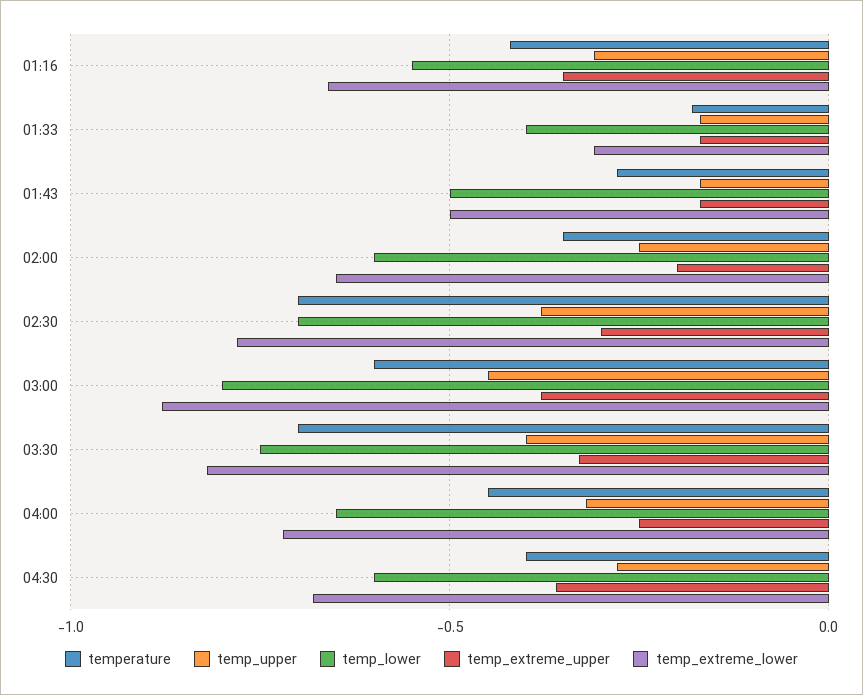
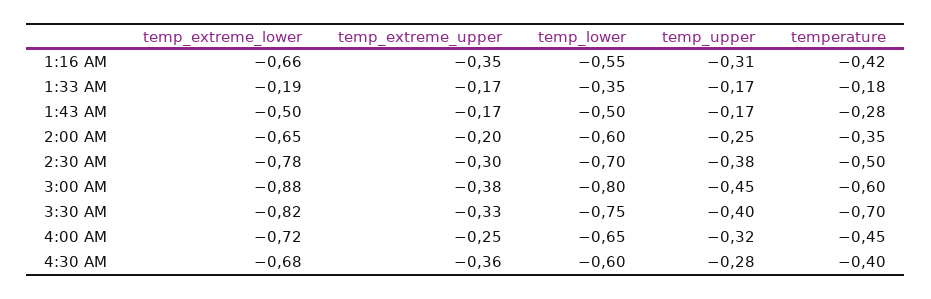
  {
    "temperature": {
      "01:16": -0.42,
      "01:33": -0.18,
      "01:43": -0.28,
      "02:00": -0.35,
-     "02:30": -0.7,
+     "02:30": -0.5,
      "03:00": -0.6,
      "03:30": -0.7,
      "04:00": -0.45,
      "04:30": -0.4
    },
    "temp_upper": {
      "01:16": -0.31,
      "01:33": -0.17,
      "01:43": -0.17,
      "02:00": -0.25,
      "02:30": -0.38,
      "03:00": -0.45,
      "03:30": -0.4,
      "04:00": -0.32,
      "04:30": -0.28
    },
    "temp_lower": {
      "01:16": -0.55,
-     "01:33": -0.4,
+     "01:33": -0.35,
      "01:43": -0.5,
      "02:00": -0.6,
      "02:30": -0.7,
      "03:00": -0.8,
      "03:30": -0.75,
      "04:00": -0.65,
      "04:30": -0.6
    },
    "temp_extreme_upper": {
      "01:16": -0.35,
      "01:33": -0.17,
      "01:43": -0.17,
      "02:00": -0.2,
      "02:30": -0.3,
      "03:00": -0.38,
      "03:30": -0.33,
      "04:00": -0.25,
      "04:30": -0.36
    },
    "temp_extreme_lower": {
      "01:16": -0.66,
-     "01:33": -0.3,
+     "01:33": -0.19,
      "01:43": -0.5,
      "02:00": -0.65,
      "02:30": -0.78,
      "03:00": -0.88,
      "03:30": -0.82,
      "04:00": -0.72,
      "04:30": -0.68
    }
  }

